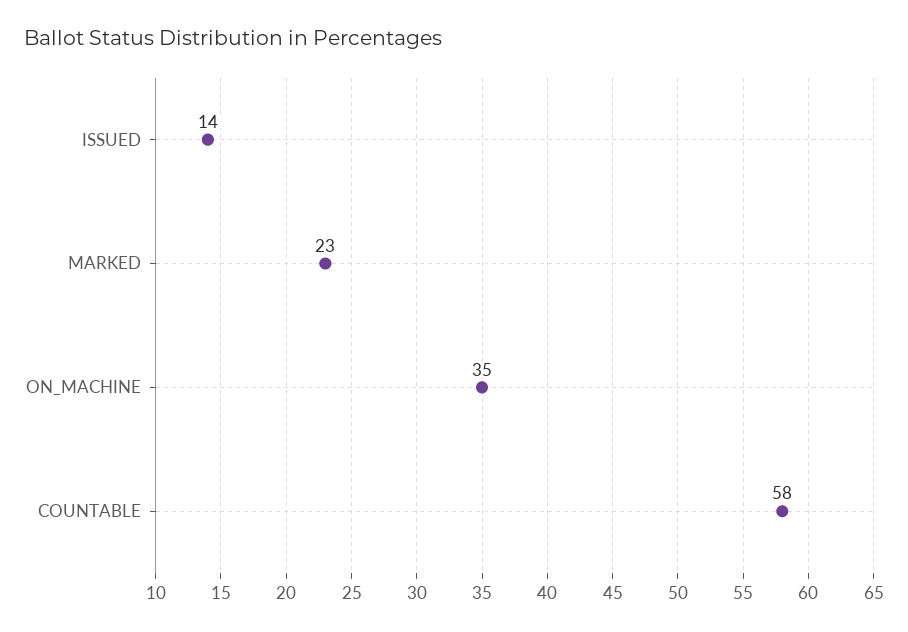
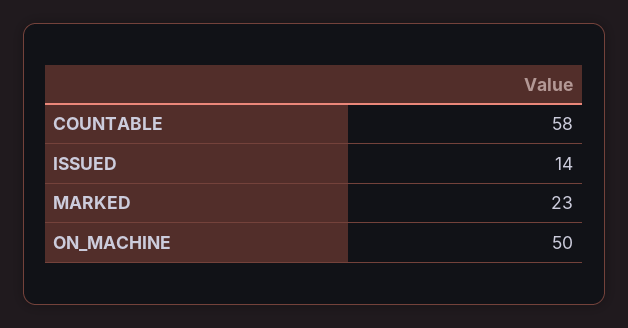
  {
    "ISSUED": 14,
    "MARKED": 23,
-   "ON_MACHINE": 35,
+   "ON_MACHINE": 50,
    "COUNTABLE": 58
  }

